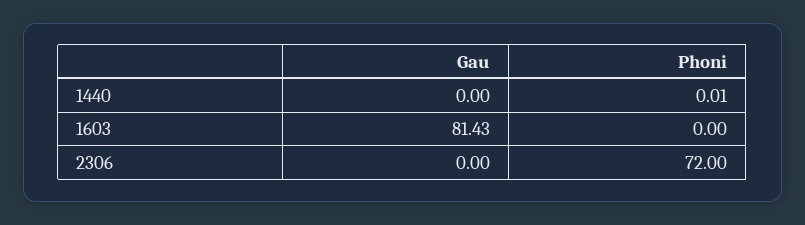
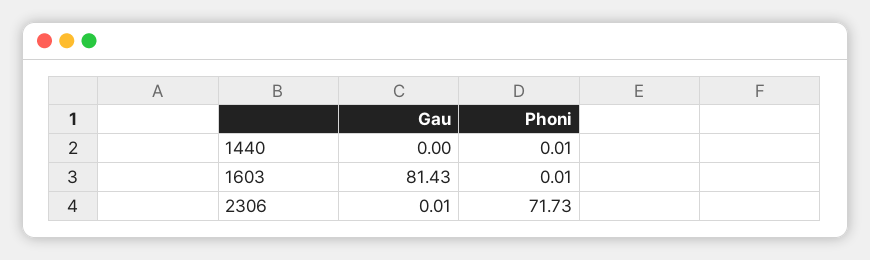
  {
    "Gau": {
      "1440": 0,
      "1603": 81.43,
-     "2306": 0
+     "2306": 0.01
    },
    "Phoni": {
      "1440": 0.01,
-     "1603": 0,
+     "1603": 0.01,
-     "2306": 72
+     "2306": 71.73
    }
  }

